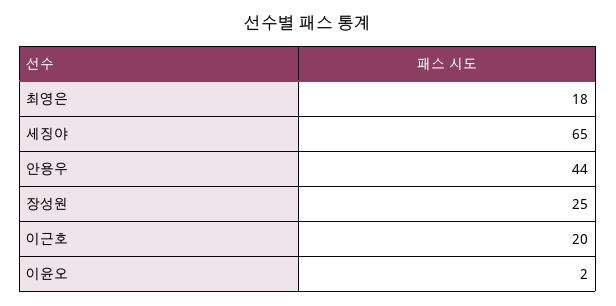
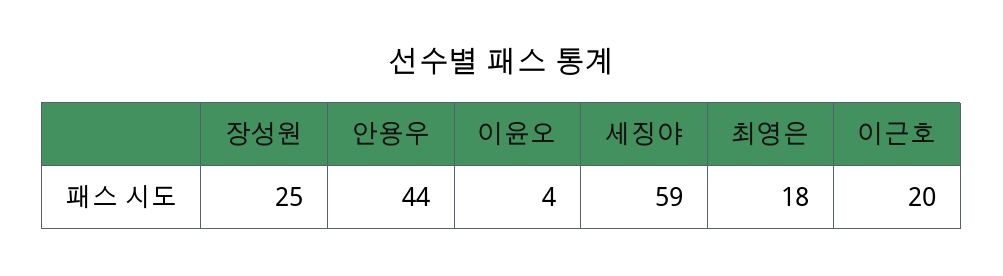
  {
    "최영은": 18,
-   "세징야": 65,
+   "세징야": 59,
    "안용우": 44,
    "장성원": 25,
    "이근호": 20,
-   "이윤오": 2
+   "이윤오": 4
  }

